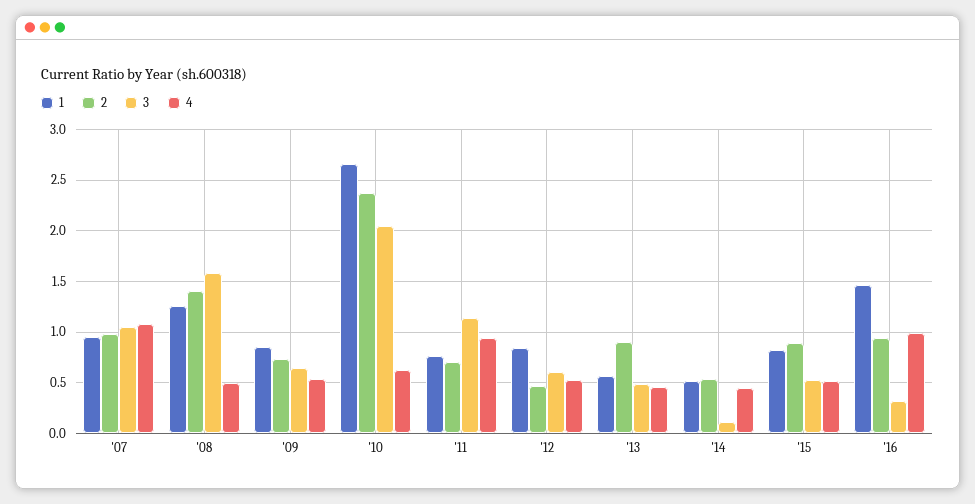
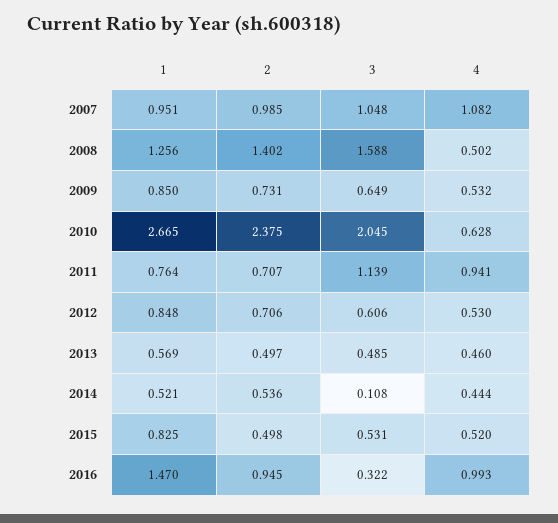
  {
    "1": {
      "'07": 0.951,
      "'08": 1.256,
      "'09": 0.85,
      "'10": 2.665,
      "'11": 0.764,
      "'12": 0.848,
      "'13": 0.569,
      "'14": 0.521,
      "'15": 0.825,
      "'16": 1.47
    },
    "2": {
      "'07": 0.985,
      "'08": 1.402,
      "'09": 0.731,
      "'10": 2.375,
      "'11": 0.707,
-     "'12": 0.5,
+     "'12": 0.706,
-     "'13": 0.9,
+     "'13": 0.497,
      "'14": 0.536,
-     "'15": 0.9,
+     "'15": 0.498,
      "'16": 0.945
    },
    "3": {
      "'07": 1.048,
      "'08": 1.588,
      "'09": 0.649,
      "'10": 2.045,
      "'11": 1.139,
      "'12": 0.606,
      "'13": 0.485,
      "'14": 0.108,
      "'15": 0.531,
      "'16": 0.322
    },
    "4": {
      "'07": 1.082,
      "'08": 0.502,
      "'09": 0.532,
      "'10": 0.628,
      "'11": 0.941,
      "'12": 0.53,
      "'13": 0.46,
      "'14": 0.444,
      "'15": 0.52,
      "'16": 0.993
    }
  }

